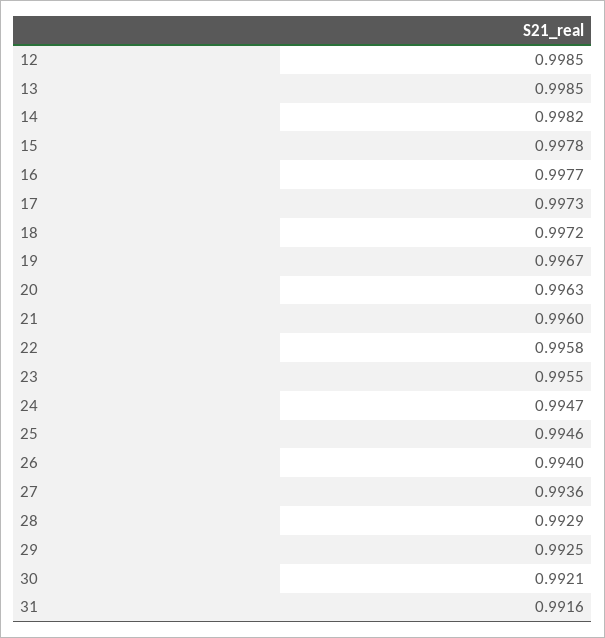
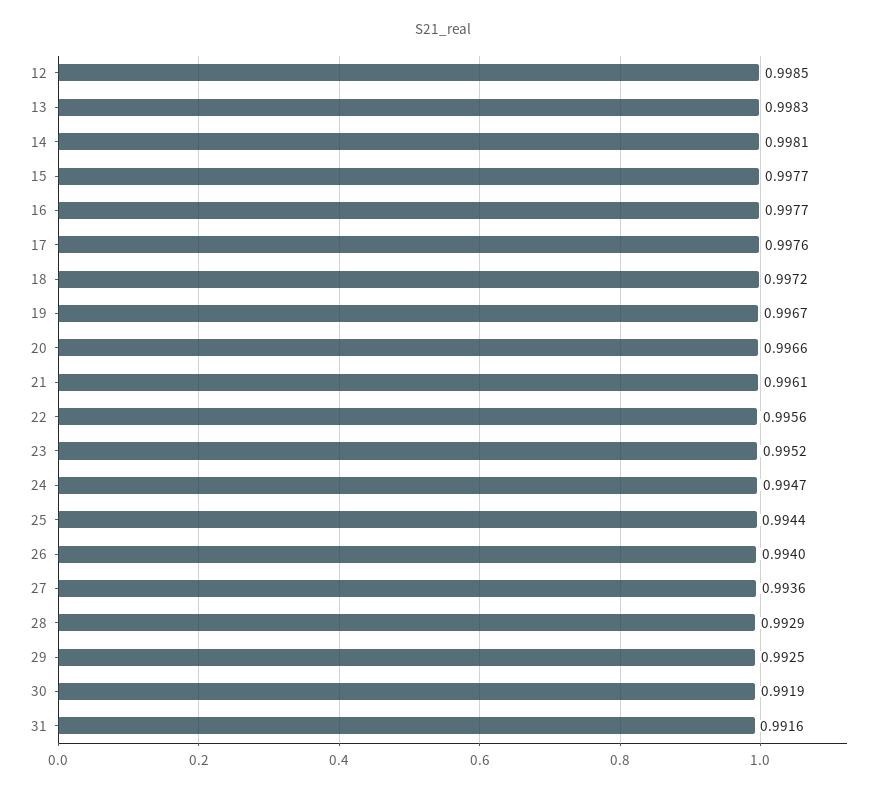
  {
    "12": 0.9985,
-   "13": 0.9985,
+   "13": 0.9983,
-   "14": 0.9982,
+   "14": 0.9981,
-   "15": 0.9978,
+   "15": 0.9977,
    "16": 0.9977,
-   "17": 0.9973,
+   "17": 0.9976,
    "18": 0.9972,
    "19": 0.9967,
-   "20": 0.9963,
+   "20": 0.9966,
-   "21": 0.996,
+   "21": 0.9961,
-   "22": 0.9958,
+   "22": 0.9956,
-   "23": 0.9955,
+   "23": 0.9952,
    "24": 0.9947,
-   "25": 0.9946,
+   "25": 0.9944,
    "26": 0.994,
    "27": 0.9936,
    "28": 0.9929,
    "29": 0.9925,
-   "30": 0.9921,
+   "30": 0.9919,
    "31": 0.9916
  }

